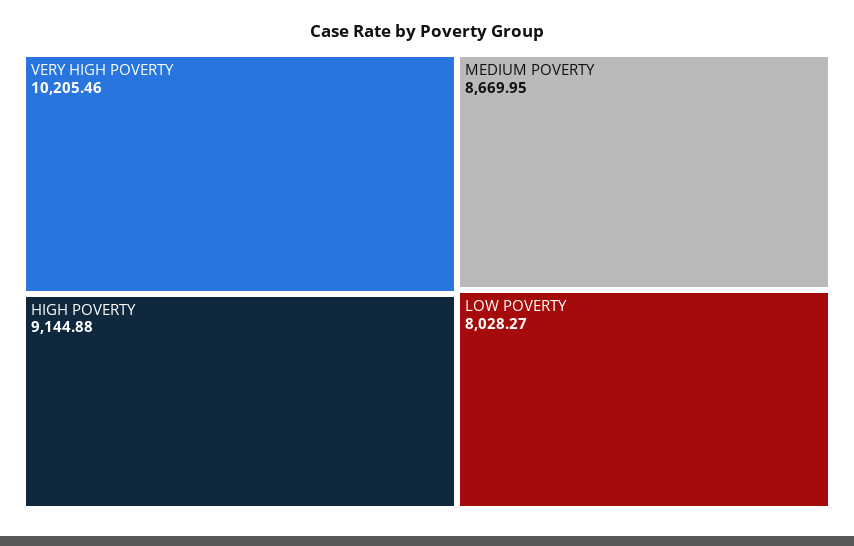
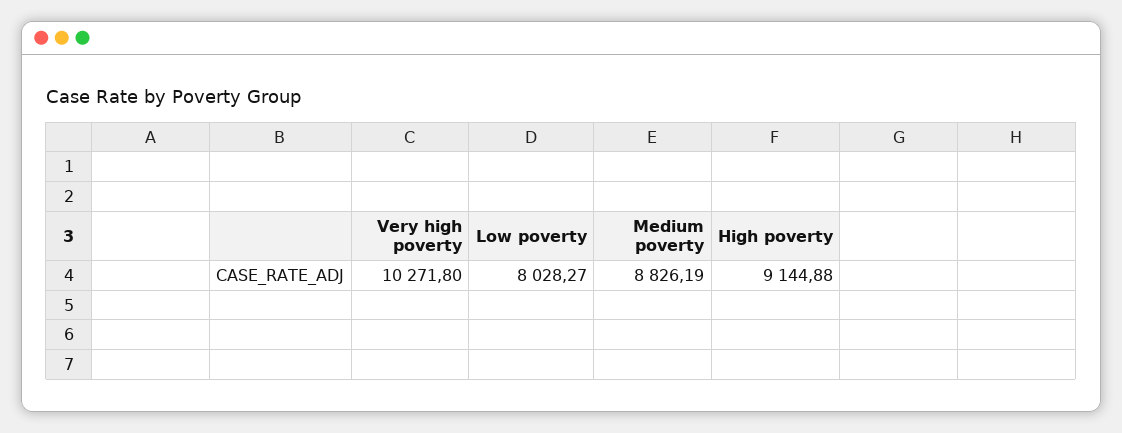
  {
-   "VERY HIGH POVERTY": 10205.46,
+   "VERY HIGH POVERTY": 10271.8,
    "HIGH POVERTY": 9144.88,
-   "MEDIUM POVERTY": 8669.95,
+   "MEDIUM POVERTY": 8826.19,
    "LOW POVERTY": 8028.27
  }

